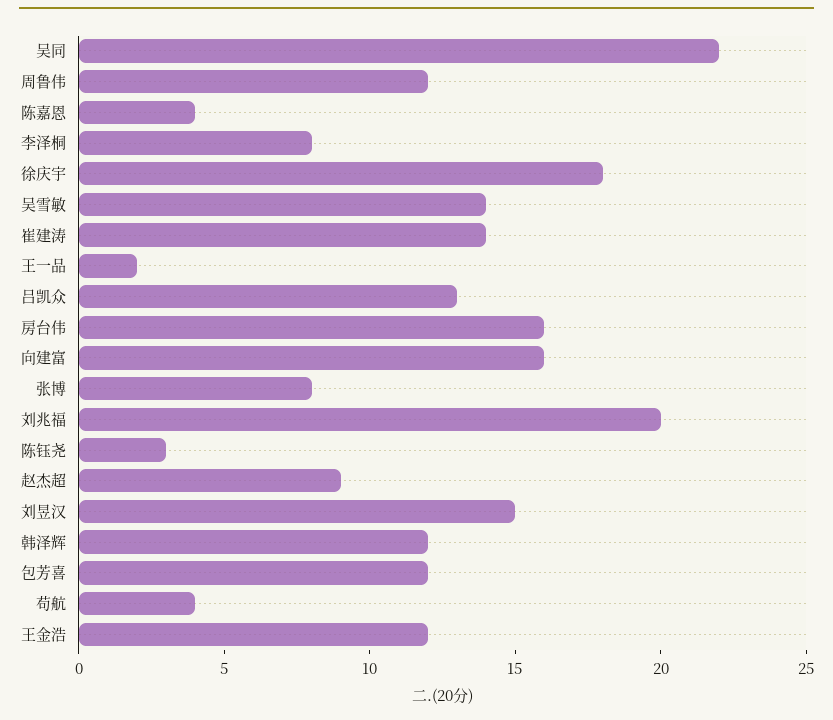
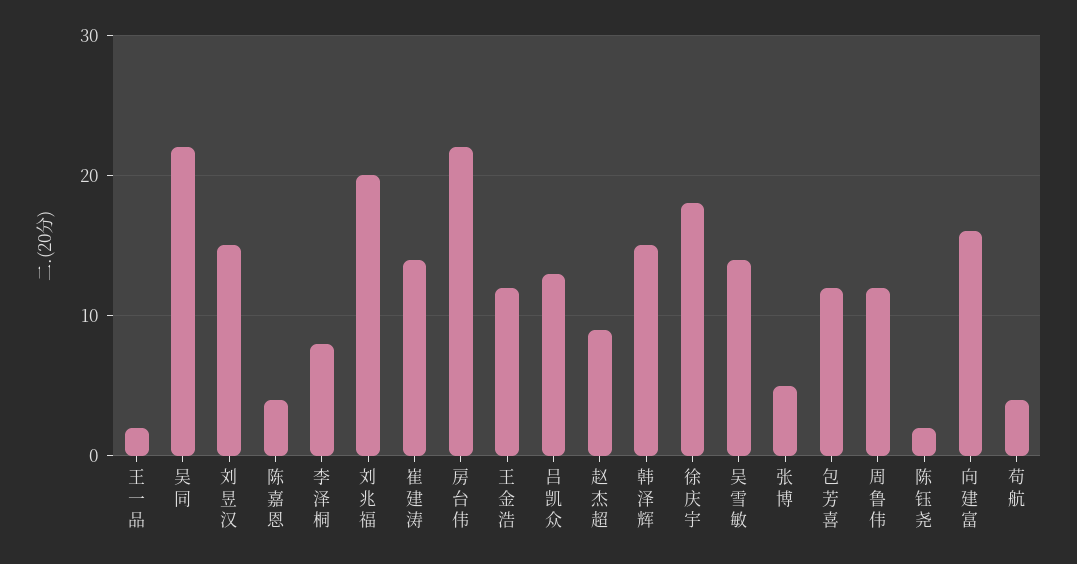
  {
    "吴同": 22,
    "周鲁伟": 12,
    "陈嘉恩": 4,
    "李泽桐": 8,
    "徐庆宇": 18,
    "吴雪敏": 14,
    "崔建涛": 14,
    "王一品": 2,
    "吕凯众": 13,
-   "房台伟": 16,
+   "房台伟": 22,
    "向建富": 16,
-   "张博": 8,
+   "张博": 5,
    "刘兆福": 20,
-   "陈钰尧": 3,
+   "陈钰尧": 2,
    "赵杰超": 9,
    "刘昱汉": 15,
-   "韩泽辉": 12,
+   "韩泽辉": 15,
    "包芳喜": 12,
    "苟航": 4,
    "王金浩": 12
  }

